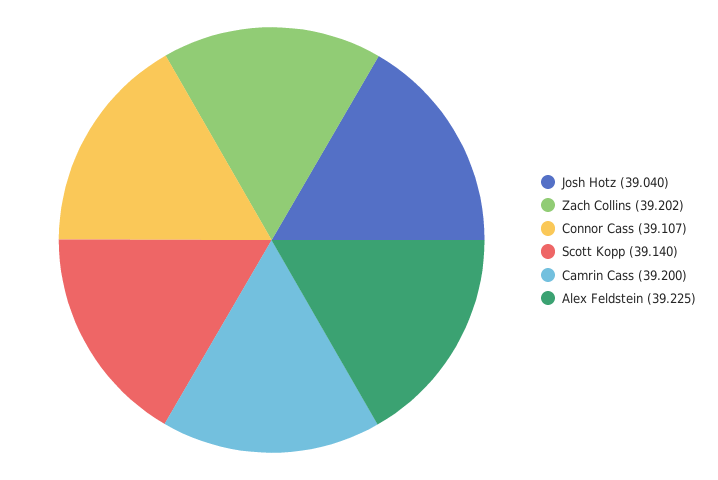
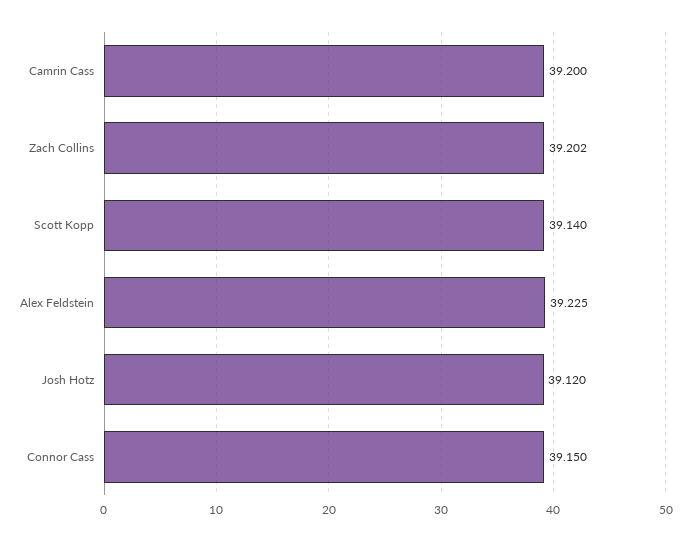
  {
-   "Josh Hotz": 39.04,
+   "Josh Hotz": 39.12,
    "Zach Collins": 39.202,
-   "Connor Cass": 39.107,
+   "Connor Cass": 39.15,
    "Scott Kopp": 39.14,
    "Camrin Cass": 39.2,
    "Alex Feldstein": 39.225
  }

